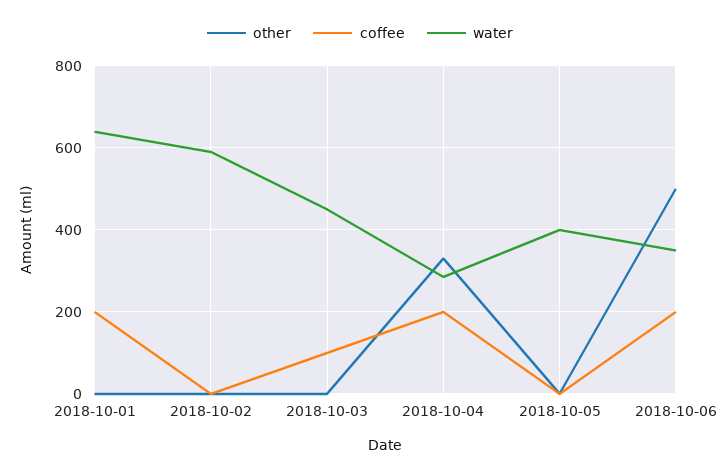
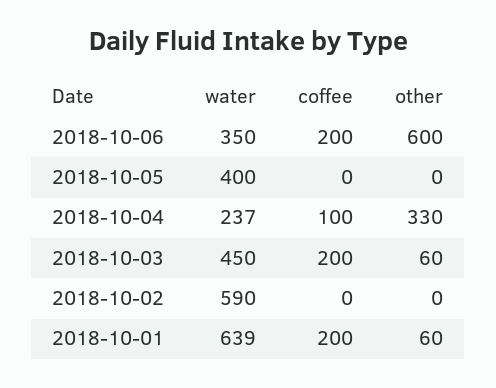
  {
    "other": {
-     "2018-10-01": 0,
+     "2018-10-01": 60,
      "2018-10-02": 0,
-     "2018-10-03": 0,
+     "2018-10-03": 60,
      "2018-10-04": 330,
      "2018-10-05": 0,
-     "2018-10-06": 500
+     "2018-10-06": 600
    },
    "coffee": {
      "2018-10-01": 200,
      "2018-10-02": 0,
-     "2018-10-03": 100,
+     "2018-10-03": 200,
-     "2018-10-04": 200,
+     "2018-10-04": 100,
      "2018-10-05": 0,
      "2018-10-06": 200
    },
    "water": {
      "2018-10-01": 639,
      "2018-10-02": 590,
      "2018-10-03": 450,
-     "2018-10-04": 280,
+     "2018-10-04": 237,
      "2018-10-05": 400,
      "2018-10-06": 350
    }
  }

